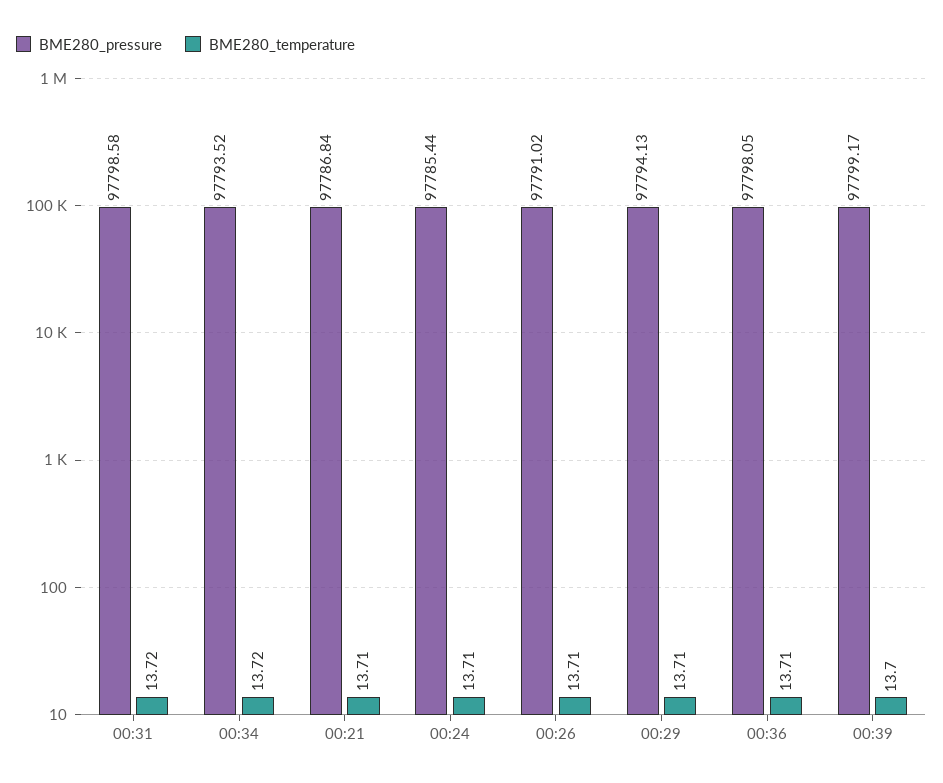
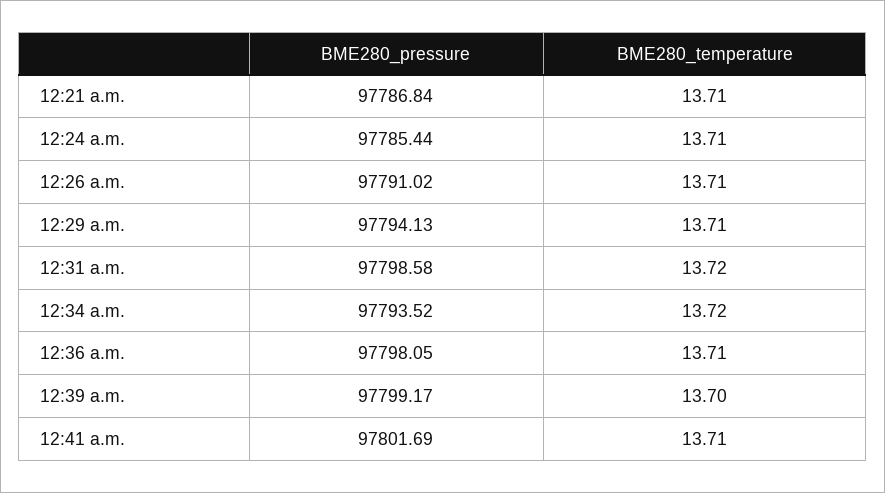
  {
    "BME280_pressure": {
      "00:31": 97798.58,
      "00:34": 97793.52,
      "00:21": 97786.84,
      "00:24": 97785.44,
      "00:26": 97791.02,
      "00:29": 97794.13,
      "00:36": 97798.05,
-     "00:39": 97799.17
+     "00:39": 97799.17,
+     "12:41 a.m.": 97801.69
    },
    "BME280_temperature": {
      "00:31": 13.72,
      "00:34": 13.72,
      "00:21": 13.71,
      "00:24": 13.71,
      "00:26": 13.71,
      "00:29": 13.71,
      "00:36": 13.71,
-     "00:39": 13.7
+     "00:39": 13.7,
+     "12:41 a.m.": 13.71
    }
  }

